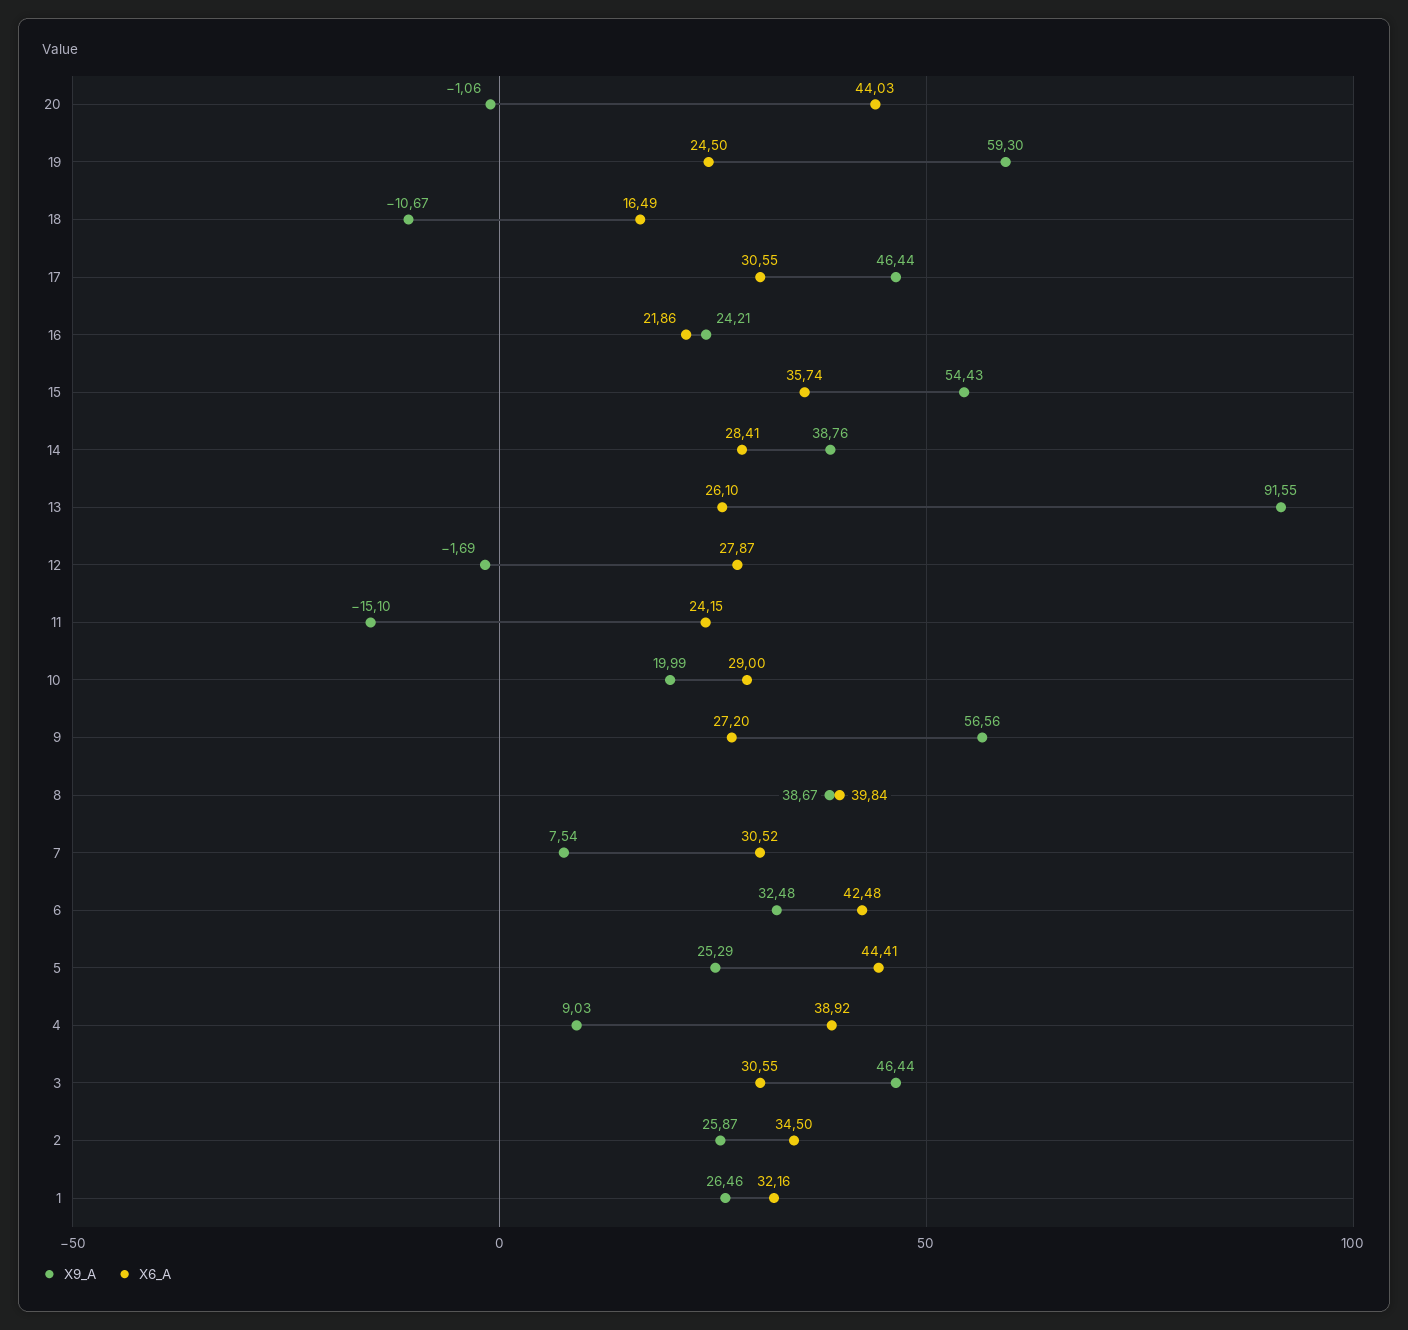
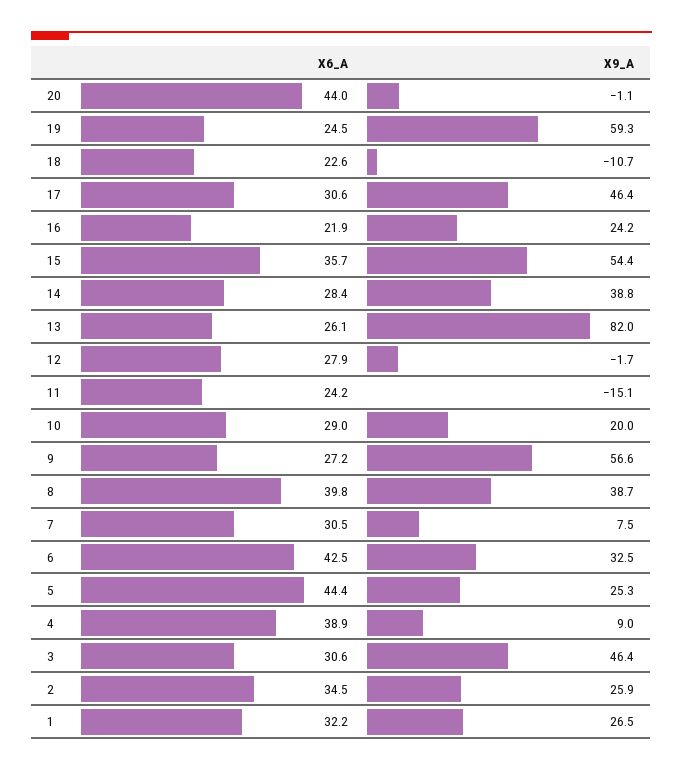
  {
    "X9_A": {
      "20": -1.06,
      "19": 59.3,
      "18": -10.67,
      "17": 46.44,
      "16": 24.21,
      "15": 54.43,
      "14": 38.76,
-     "13": 91.55,
+     "13": 82,
      "12": -1.69,
      "11": -15.1,
      "10": 19.99,
      "9": 56.56,
      "8": 38.67,
      "7": 7.54,
      "6": 32.48,
      "5": 25.29,
      "4": 9.03,
      "3": 46.44,
      "2": 25.87,
      "1": 26.46
    },
    "X6_A": {
      "20": 44.03,
      "19": 24.5,
-     "18": 16.49,
+     "18": 22.6,
      "17": 30.55,
      "16": 21.86,
      "15": 35.74,
      "14": 28.41,
      "13": 26.1,
      "12": 27.87,
      "11": 24.15,
      "10": 29,
      "9": 27.2,
      "8": 39.84,
      "7": 30.52,
      "6": 42.48,
      "5": 44.41,
      "4": 38.92,
      "3": 30.55,
      "2": 34.5,
      "1": 32.16
    }
  }

